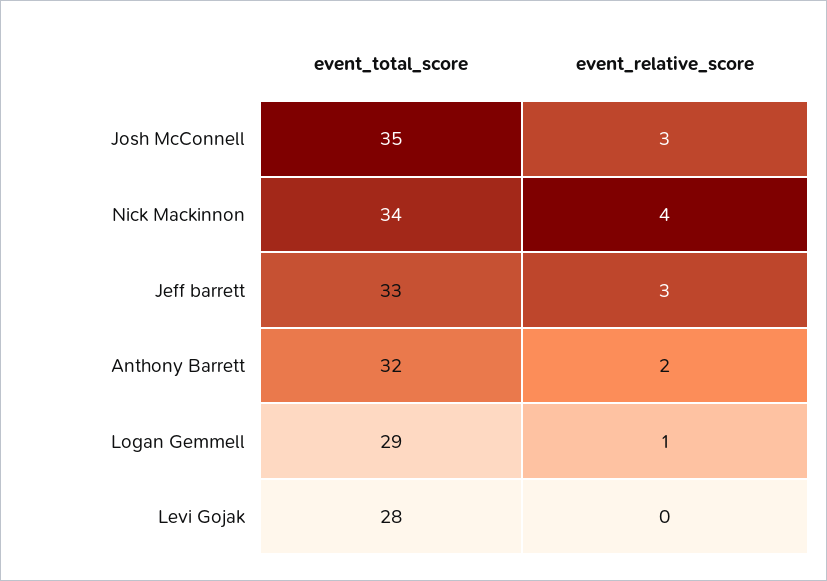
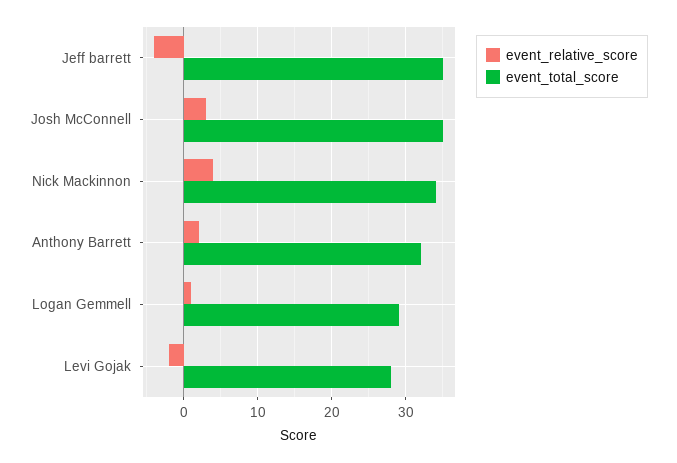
  {
    "event_total_score": {
      "Josh McConnell": 35,
      "Nick Mackinnon": 34,
-     "Jeff barrett": 33,
+     "Jeff barrett": 35,
      "Anthony Barrett": 32,
      "Logan Gemmell": 29,
      "Levi Gojak": 28
    },
    "event_relative_score": {
      "Josh McConnell": 3,
      "Nick Mackinnon": 4,
-     "Jeff barrett": 3,
+     "Jeff barrett": -4,
      "Anthony Barrett": 2,
      "Logan Gemmell": 1,
-     "Levi Gojak": 0
+     "Levi Gojak": -2
    }
  }

